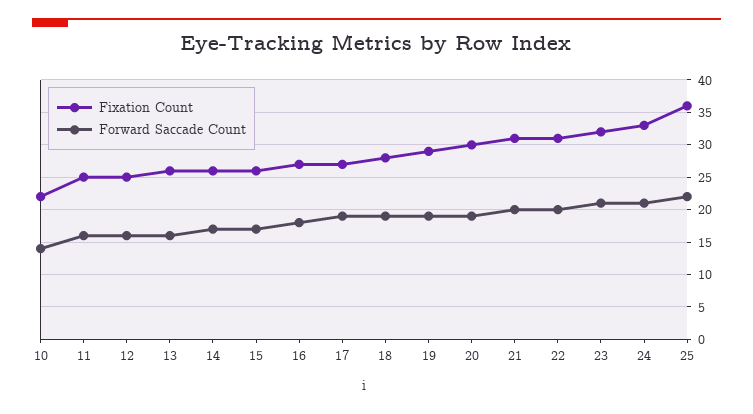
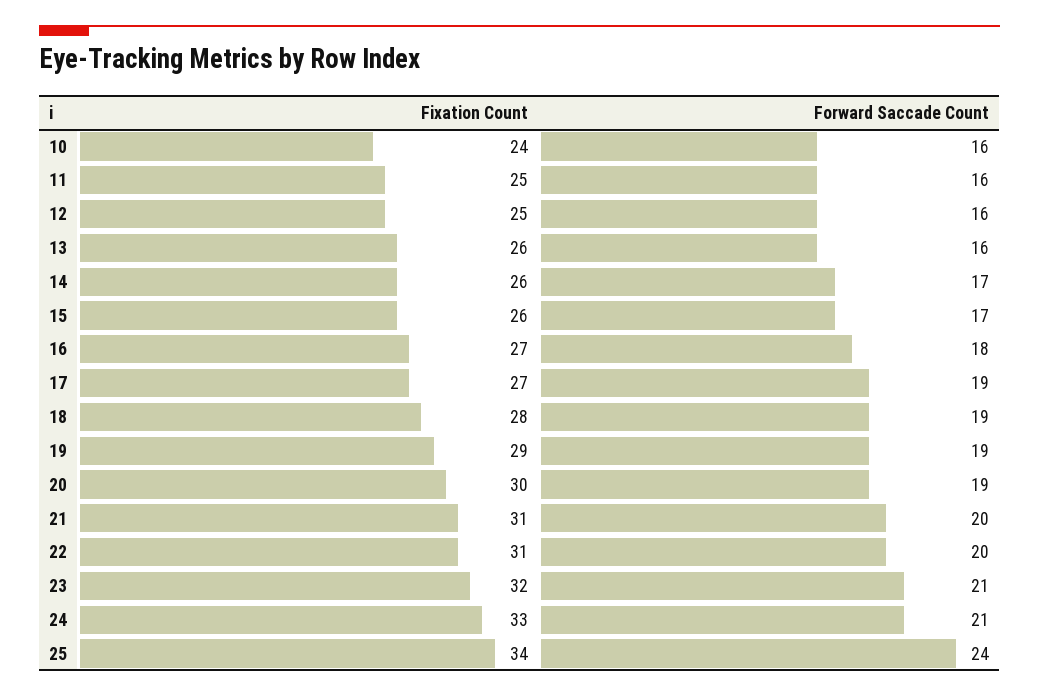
  {
    "Fixation Count": {
-     "10": 22,
+     "10": 24,
      "11": 25,
      "12": 25,
      "13": 26,
      "14": 26,
      "15": 26,
      "16": 27,
      "17": 27,
      "18": 28,
      "19": 29,
      "20": 30,
      "21": 31,
      "22": 31,
      "23": 32,
      "24": 33,
-     "25": 36
+     "25": 34
    },
    "Forward Saccade Count": {
-     "10": 14,
+     "10": 16,
      "11": 16,
      "12": 16,
      "13": 16,
      "14": 17,
      "15": 17,
      "16": 18,
      "17": 19,
      "18": 19,
      "19": 19,
      "20": 19,
      "21": 20,
      "22": 20,
      "23": 21,
      "24": 21,
-     "25": 22
+     "25": 24
    }
  }

